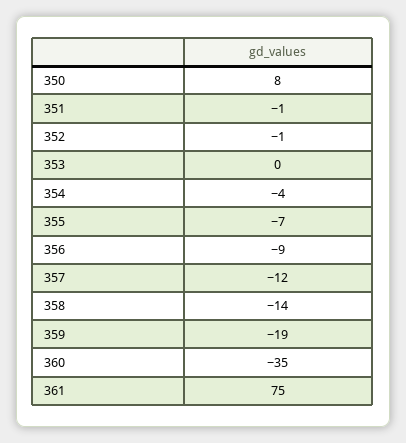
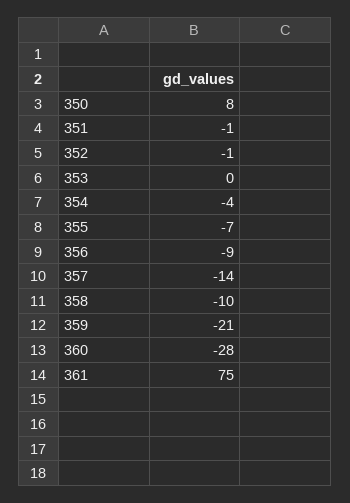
  {
    "350": 8,
    "351": -1,
    "352": -1,
    "353": 0,
    "354": -4,
    "355": -7,
    "356": -9,
-   "357": -12,
+   "357": -14,
-   "358": -14,
+   "358": -10,
-   "359": -19,
+   "359": -21,
-   "360": -35,
+   "360": -28,
    "361": 75
  }

